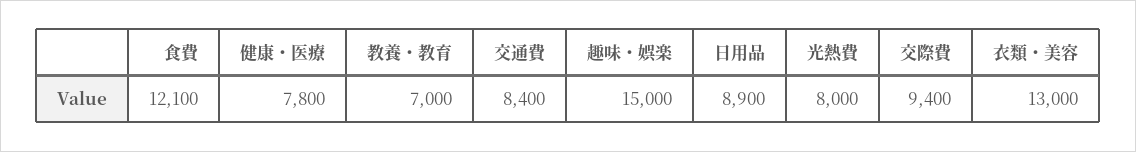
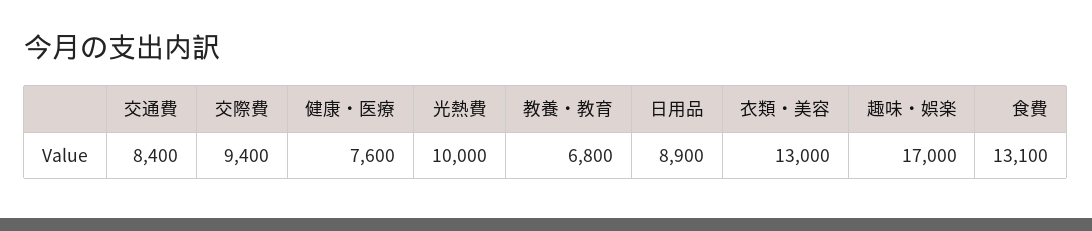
  {
-   "食費": 12100,
+   "食費": 13100,
-   "健康・医療": 7800,
+   "健康・医療": 7600,
-   "教養・教育": 7000,
+   "教養・教育": 6800,
    "交通費": 8400,
-   "趣味・娯楽": 15000,
+   "趣味・娯楽": 17000,
    "日用品": 8900,
-   "光熱費": 8000,
+   "光熱費": 10000,
    "交際費": 9400,
    "衣類・美容": 13000
  }

